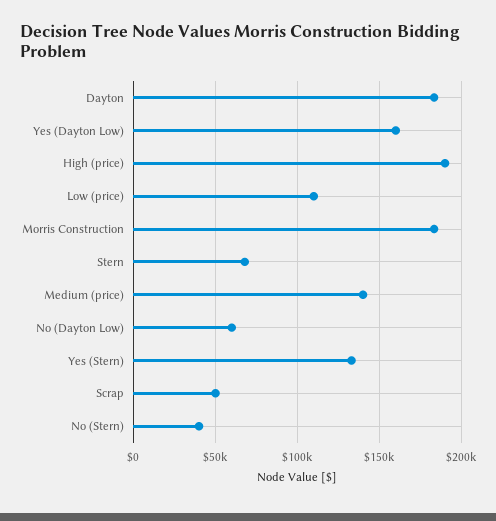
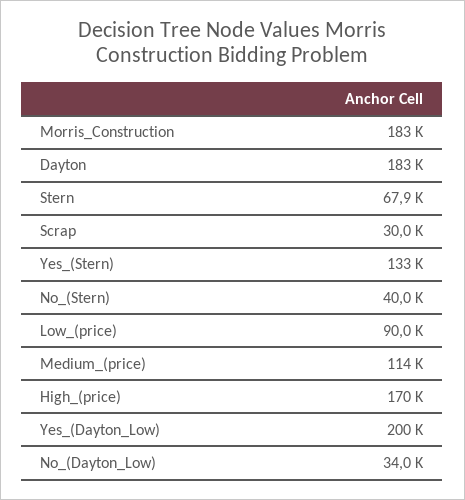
  {
    "Dayton": 183000,
-   "Yes (Dayton Low)": 160000,
+   "Yes (Dayton Low)": 200000,
-   "High (price)": 190000,
+   "High (price)": 170000,
-   "Low (price)": 110000,
+   "Low (price)": 90000,
    "Morris Construction": 183000,
    "Stern": 67900,
-   "Medium (price)": 140000,
+   "Medium (price)": 114000,
-   "No (Dayton Low)": 60000,
+   "No (Dayton Low)": 34000,
    "Yes (Stern)": 133000,
-   "Scrap": 50000,
+   "Scrap": 30000,
    "No (Stern)": 40000
  }

